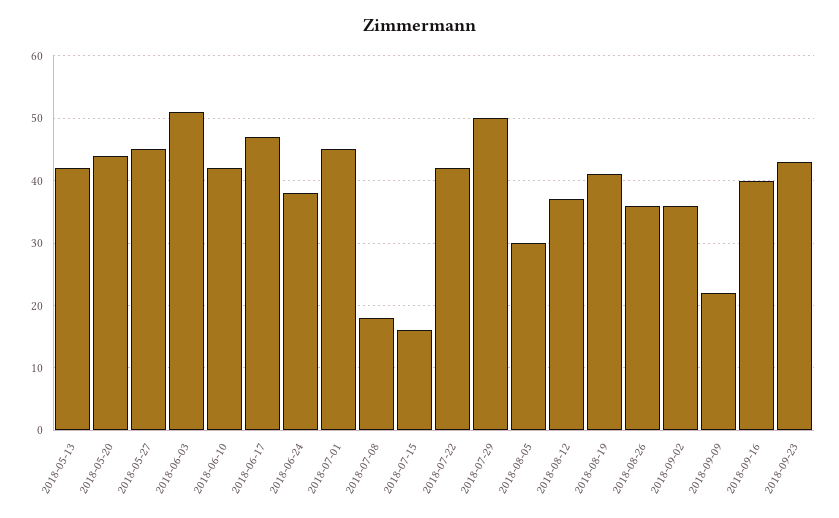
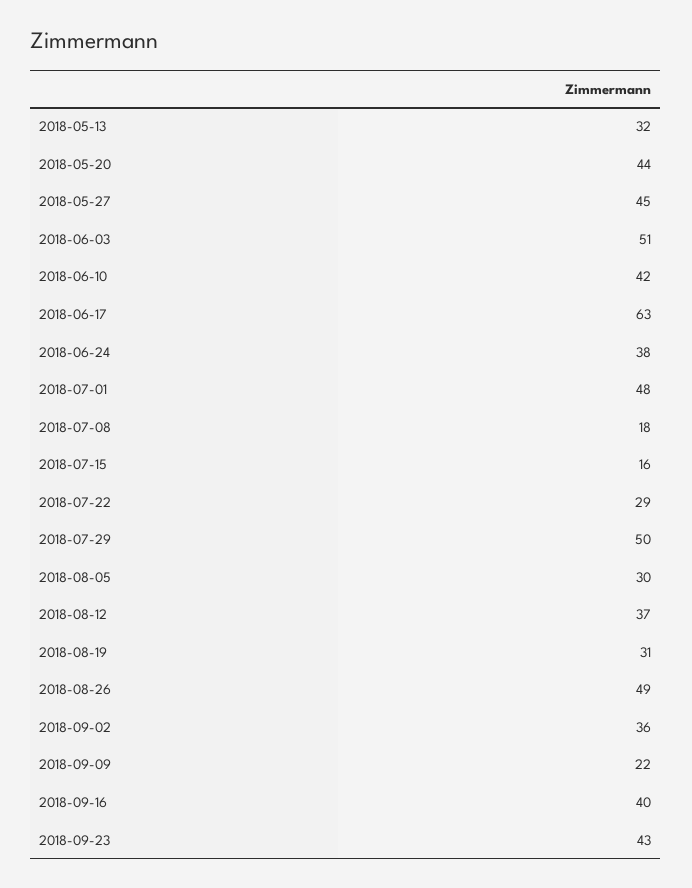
  {
-   "2018-05-13": 42,
+   "2018-05-13": 32,
    "2018-05-20": 44,
    "2018-05-27": 45,
    "2018-06-03": 51,
    "2018-06-10": 42,
-   "2018-06-17": 47,
+   "2018-06-17": 63,
    "2018-06-24": 38,
-   "2018-07-01": 45,
+   "2018-07-01": 48,
    "2018-07-08": 18,
    "2018-07-15": 16,
-   "2018-07-22": 42,
+   "2018-07-22": 29,
    "2018-07-29": 50,
    "2018-08-05": 30,
    "2018-08-12": 37,
-   "2018-08-19": 41,
+   "2018-08-19": 31,
-   "2018-08-26": 36,
+   "2018-08-26": 49,
    "2018-09-02": 36,
    "2018-09-09": 22,
    "2018-09-16": 40,
    "2018-09-23": 43
  }

